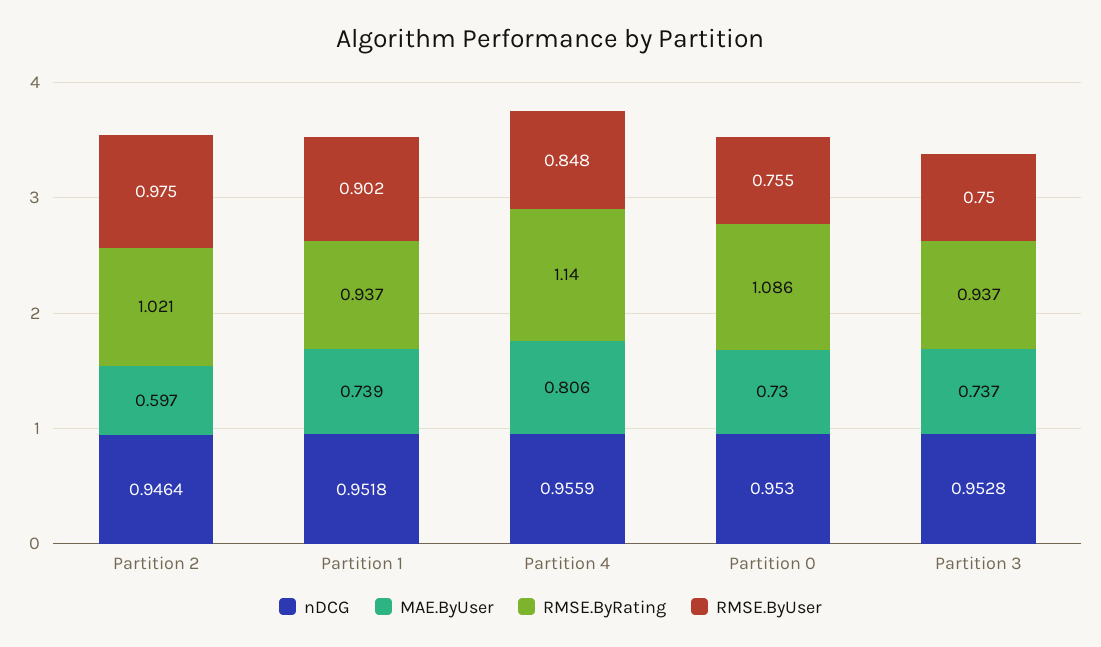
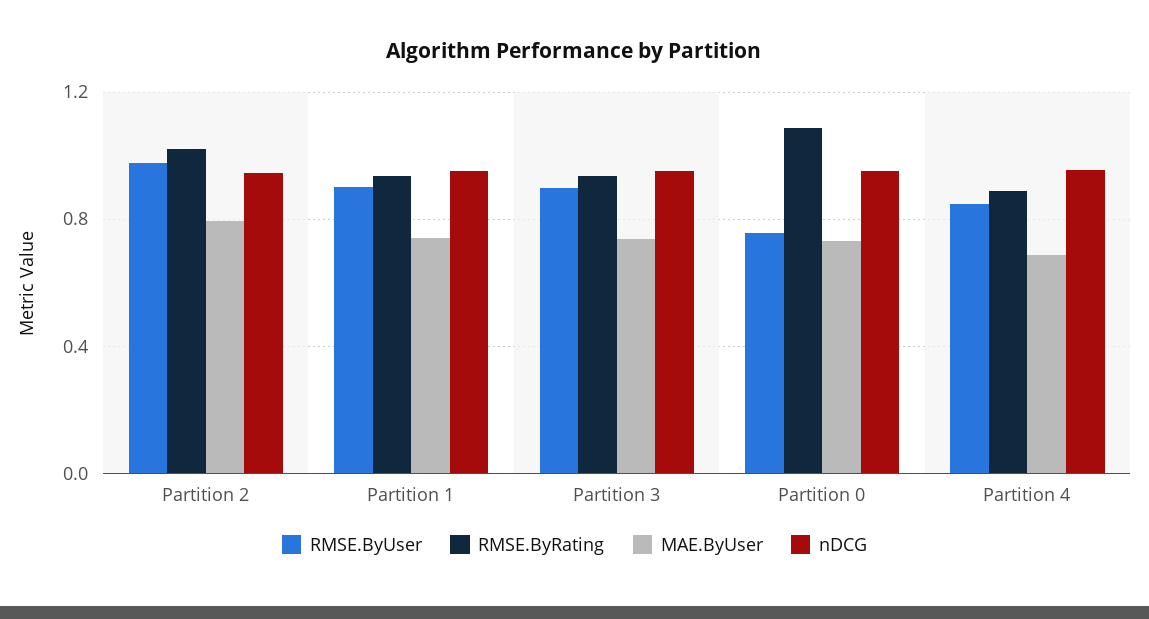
  {
    "nDCG": {
      "Partition 2": 0.9464,
      "Partition 1": 0.9518,
      "Partition 4": 0.9559,
      "Partition 0": 0.953,
      "Partition 3": 0.9528
    },
    "MAE.ByUser": {
-     "Partition 2": 0.597,
+     "Partition 2": 0.8,
      "Partition 1": 0.739,
-     "Partition 4": 0.806,
+     "Partition 4": 0.7,
      "Partition 0": 0.73,
      "Partition 3": 0.737
    },
    "RMSE.ByRating": {
      "Partition 2": 1.021,
      "Partition 1": 0.937,
-     "Partition 4": 1.14,
+     "Partition 4": 0.9,
      "Partition 0": 1.086,
      "Partition 3": 0.937
    },
    "RMSE.ByUser": {
      "Partition 2": 0.975,
      "Partition 1": 0.902,
      "Partition 4": 0.848,
      "Partition 0": 0.755,
-     "Partition 3": 0.75
+     "Partition 3": 0.9
    }
  }

